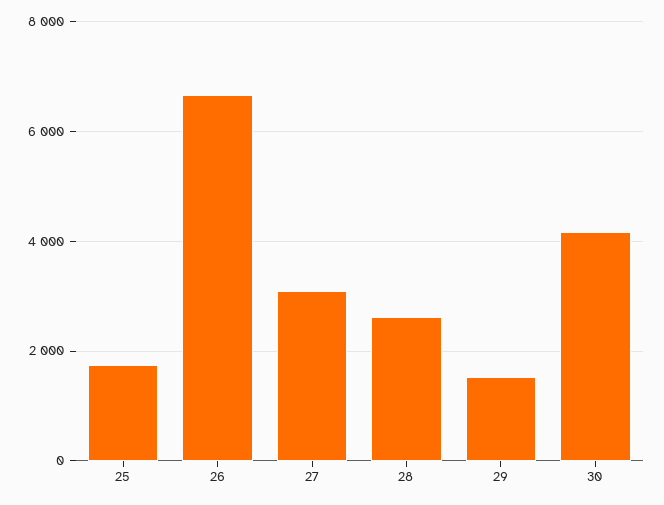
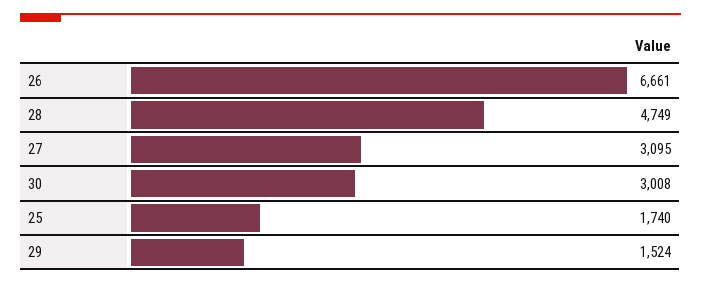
  {
    "25": 1740,
    "26": 6661,
    "27": 3095,
-   "28": 2600,
+   "28": 4749,
    "29": 1524,
-   "30": 4200
+   "30": 3008
  }

